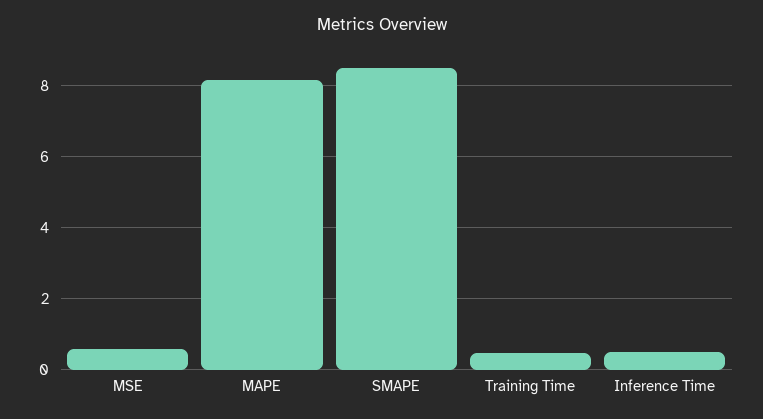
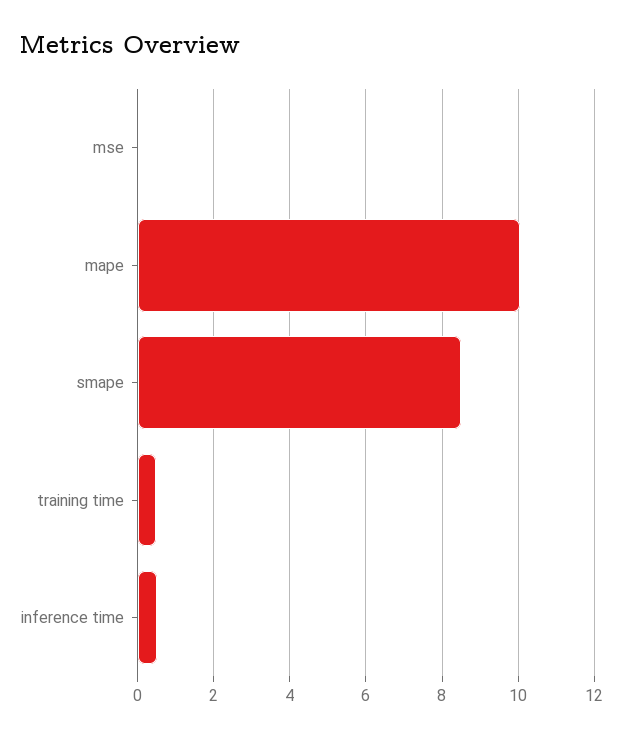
  {
-   "MSE": 0.6,
+   "MSE": 0,
-   "MAPE": 8.2,
+   "MAPE": 10,
    "SMAPE": 8.6,
    "Training Time": 0.4,
    "Inference Time": 0.6
  }

